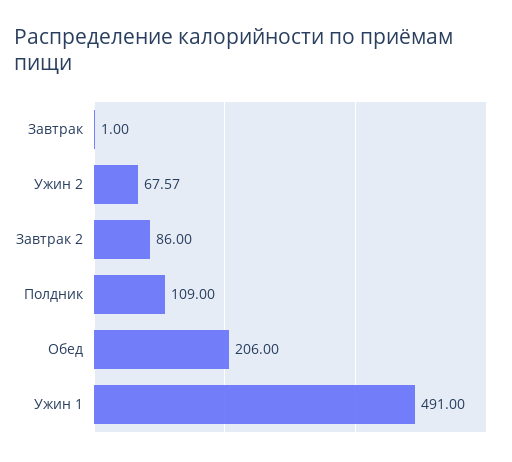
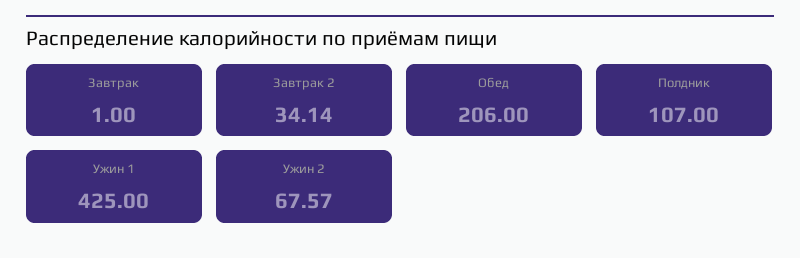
  {
    "Завтрак": 1,
    "Ужин 2": 67.57,
-   "Завтрак 2": 86,
+   "Завтрак 2": 34.14,
-   "Полдник": 109,
+   "Полдник": 107,
    "Обед": 206,
-   "Ужин 1": 491
+   "Ужин 1": 425
  }

